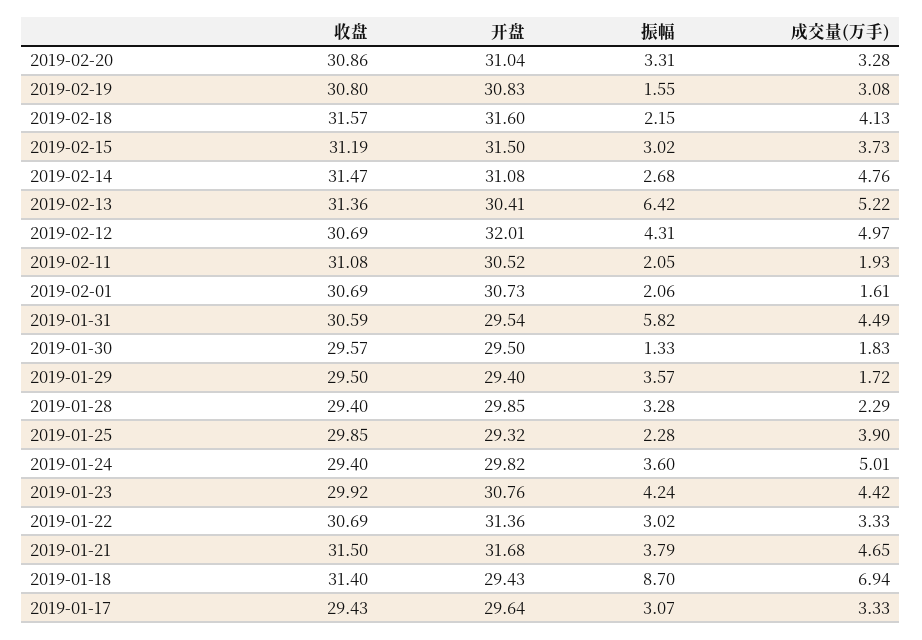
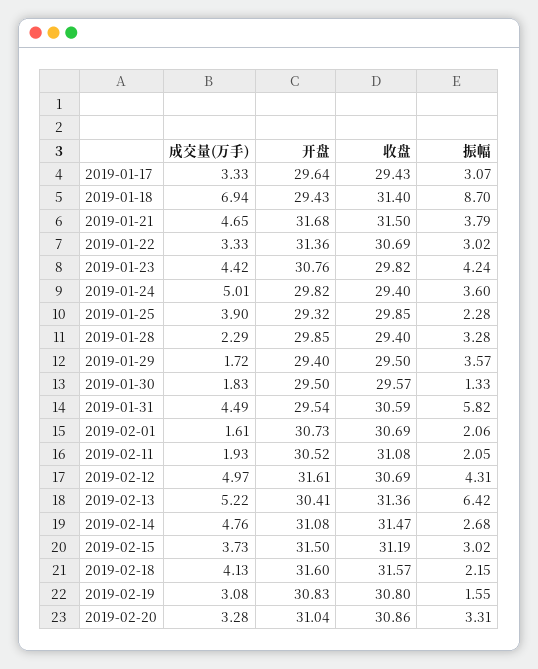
  {
    "收盘": {
      "2019-02-20": 30.86,
      "2019-02-19": 30.8,
      "2019-02-18": 31.57,
      "2019-02-15": 31.19,
      "2019-02-14": 31.47,
      "2019-02-13": 31.36,
      "2019-02-12": 30.69,
      "2019-02-11": 31.08,
      "2019-02-01": 30.69,
      "2019-01-31": 30.59,
      "2019-01-30": 29.57,
      "2019-01-29": 29.5,
      "2019-01-28": 29.4,
      "2019-01-25": 29.85,
      "2019-01-24": 29.4,
-     "2019-01-23": 29.92,
+     "2019-01-23": 29.82,
      "2019-01-22": 30.69,
      "2019-01-21": 31.5,
      "2019-01-18": 31.4,
      "2019-01-17": 29.43
    },
    "开盘": {
      "2019-02-20": 31.04,
      "2019-02-19": 30.83,
      "2019-02-18": 31.6,
      "2019-02-15": 31.5,
      "2019-02-14": 31.08,
      "2019-02-13": 30.41,
-     "2019-02-12": 32.01,
+     "2019-02-12": 31.61,
      "2019-02-11": 30.52,
      "2019-02-01": 30.73,
      "2019-01-31": 29.54,
      "2019-01-30": 29.5,
      "2019-01-29": 29.4,
      "2019-01-28": 29.85,
      "2019-01-25": 29.32,
      "2019-01-24": 29.82,
      "2019-01-23": 30.76,
      "2019-01-22": 31.36,
      "2019-01-21": 31.68,
      "2019-01-18": 29.43,
      "2019-01-17": 29.64
    },
    "振幅": {
      "2019-02-20": 3.31,
      "2019-02-19": 1.55,
      "2019-02-18": 2.15,
      "2019-02-15": 3.02,
      "2019-02-14": 2.68,
      "2019-02-13": 6.42,
      "2019-02-12": 4.31,
      "2019-02-11": 2.05,
      "2019-02-01": 2.06,
      "2019-01-31": 5.82,
      "2019-01-30": 1.33,
      "2019-01-29": 3.57,
      "2019-01-28": 3.28,
      "2019-01-25": 2.28,
      "2019-01-24": 3.6,
      "2019-01-23": 4.24,
      "2019-01-22": 3.02,
      "2019-01-21": 3.79,
      "2019-01-18": 8.7,
      "2019-01-17": 3.07
    },
    "成交量(万手)": {
      "2019-02-20": 3.28,
      "2019-02-19": 3.08,
      "2019-02-18": 4.13,
      "2019-02-15": 3.73,
      "2019-02-14": 4.76,
      "2019-02-13": 5.22,
      "2019-02-12": 4.97,
      "2019-02-11": 1.93,
      "2019-02-01": 1.61,
      "2019-01-31": 4.49,
      "2019-01-30": 1.83,
      "2019-01-29": 1.72,
      "2019-01-28": 2.29,
      "2019-01-25": 3.9,
      "2019-01-24": 5.01,
      "2019-01-23": 4.42,
      "2019-01-22": 3.33,
      "2019-01-21": 4.65,
      "2019-01-18": 6.94,
      "2019-01-17": 3.33
    }
  }

